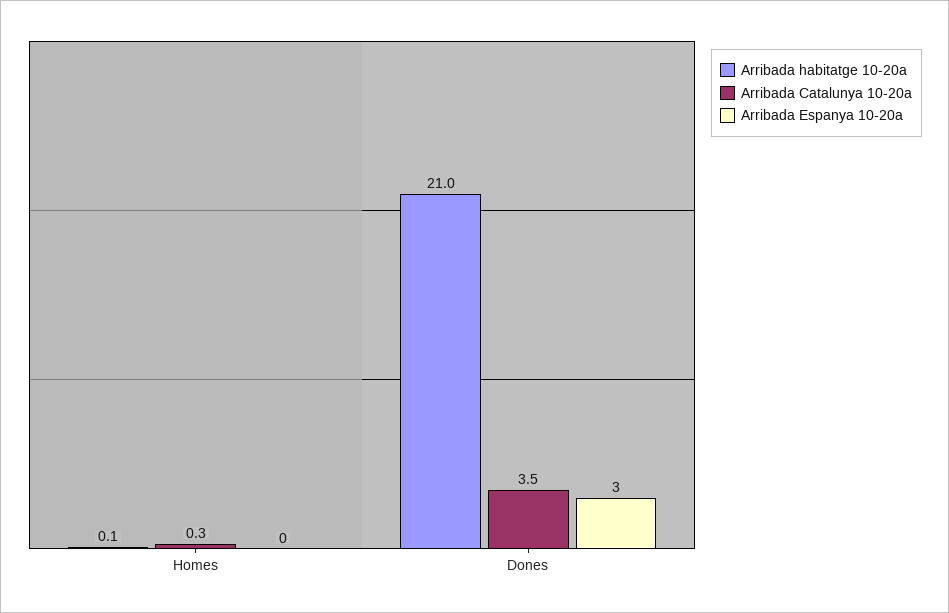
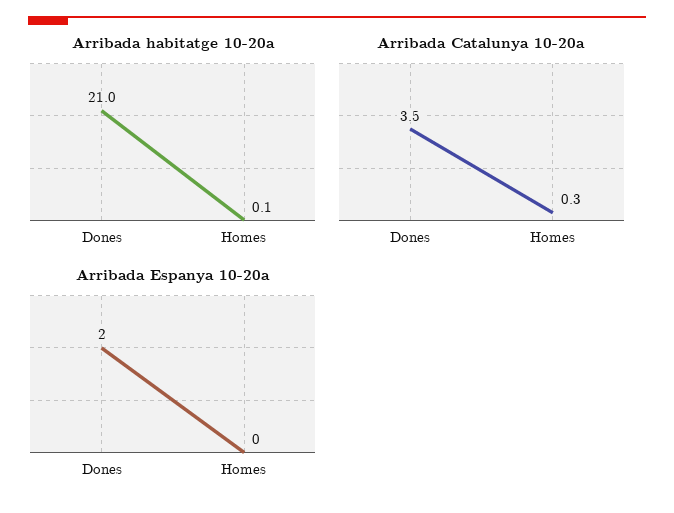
  {
    "Arribada habitatge 10-20a": {
      "Homes": 0.1,
      "Dones": 21
    },
    "Arribada Catalunya 10-20a": {
      "Homes": 0.3,
      "Dones": 3.5
    },
    "Arribada Espanya 10-20a": {
      "Homes": 0,
-     "Dones": 3
+     "Dones": 2
    }
  }

